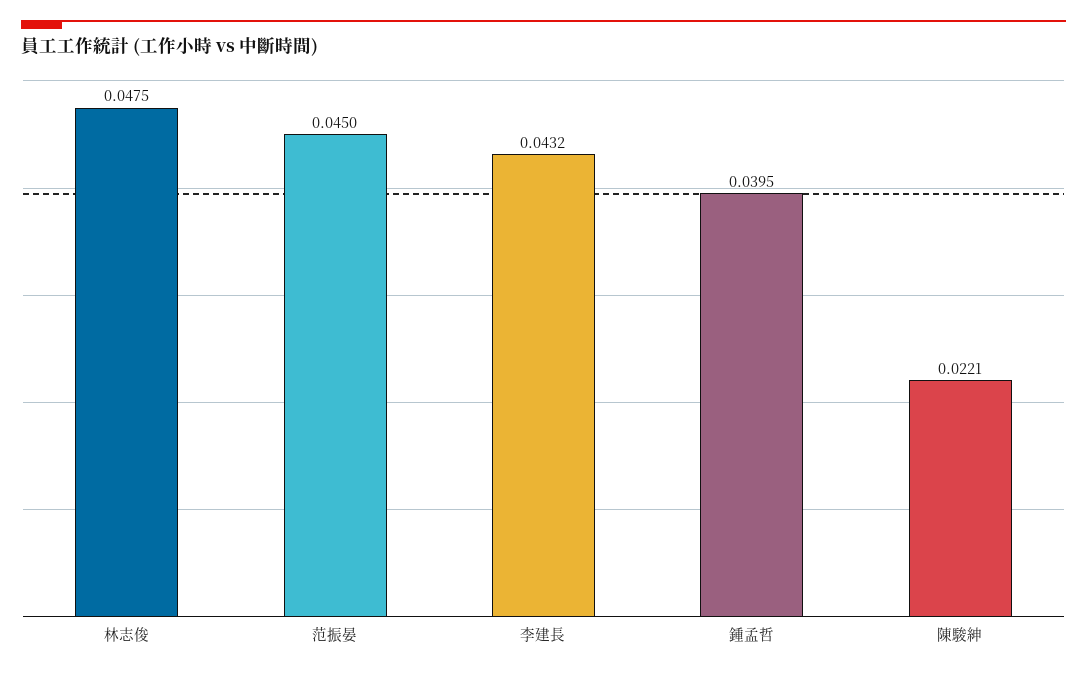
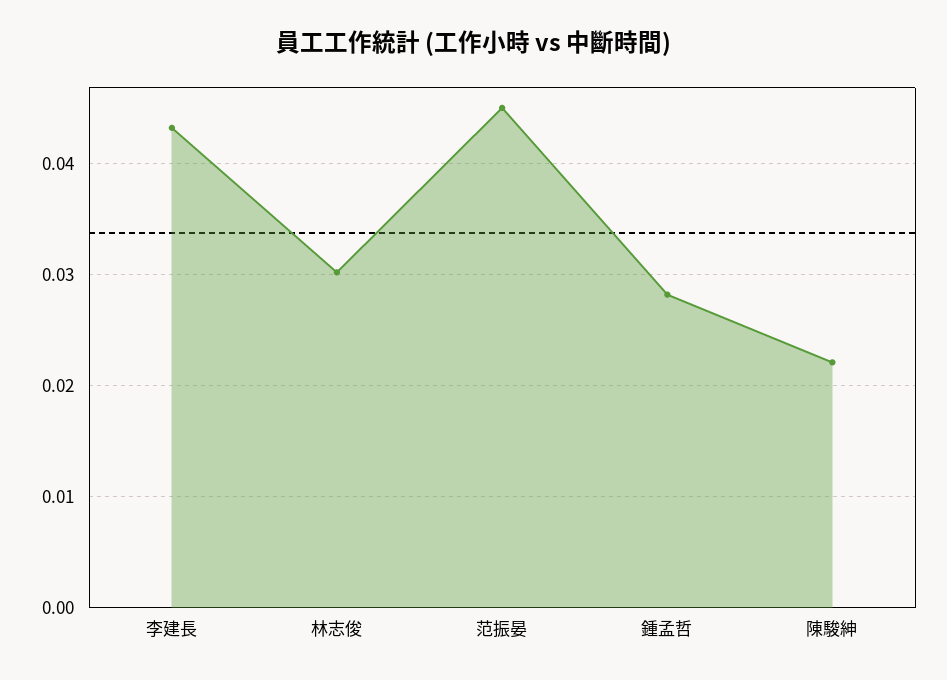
  {
-   "林志俊": 0.0475,
+   "林志俊": 0.03,
    "范振晏": 0.045,
    "李建長": 0.0432,
-   "鍾孟哲": 0.0395,
+   "鍾孟哲": 0.028,
    "陳駿紳": 0.0221
  }

